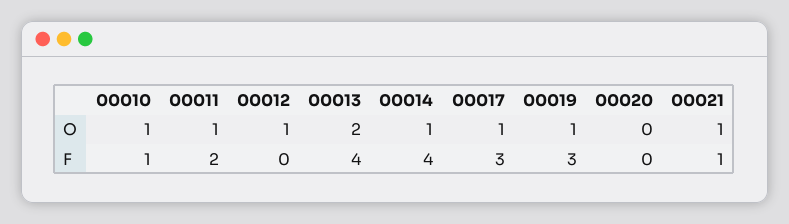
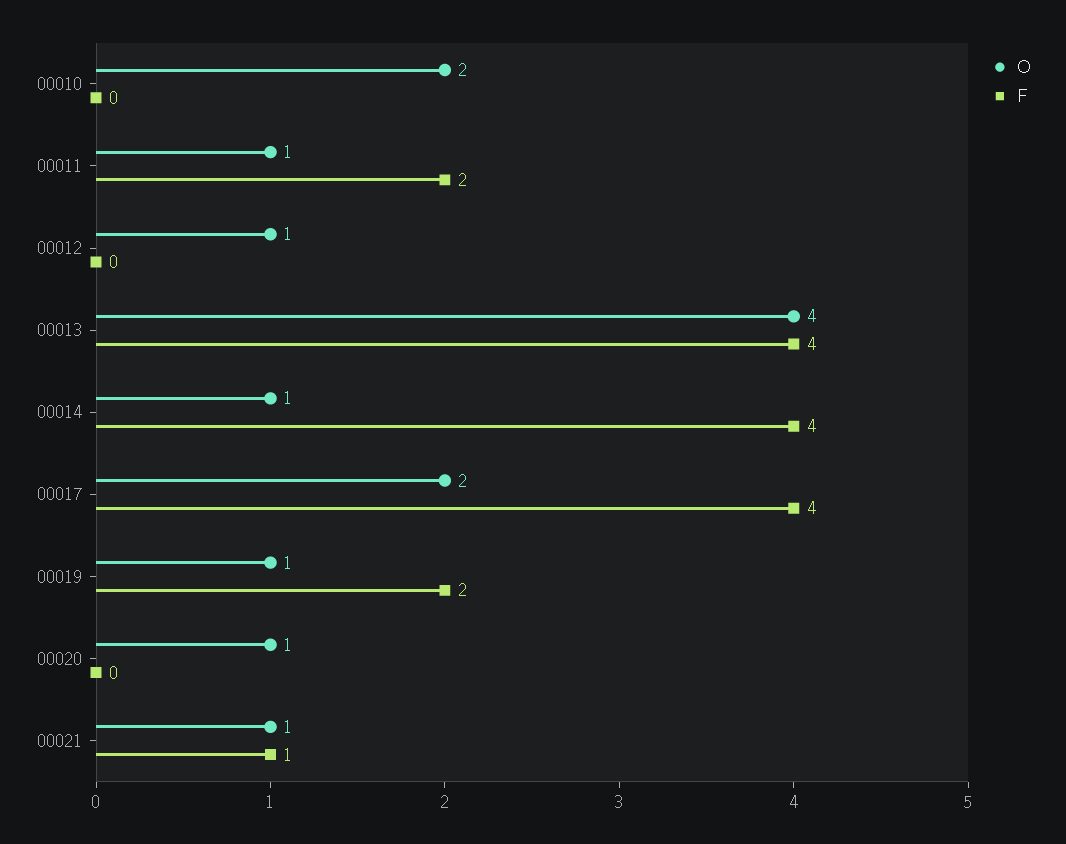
  {
    "O": {
-     "00010": 1,
+     "00010": 2,
      "00011": 1,
      "00012": 1,
-     "00013": 2,
+     "00013": 4,
      "00014": 1,
-     "00017": 1,
+     "00017": 2,
      "00019": 1,
-     "00020": 0,
+     "00020": 1,
      "00021": 1
    },
    "F": {
-     "00010": 1,
+     "00010": 0,
      "00011": 2,
      "00012": 0,
      "00013": 4,
      "00014": 4,
-     "00017": 3,
+     "00017": 4,
-     "00019": 3,
+     "00019": 2,
      "00020": 0,
      "00021": 1
    }
  }

